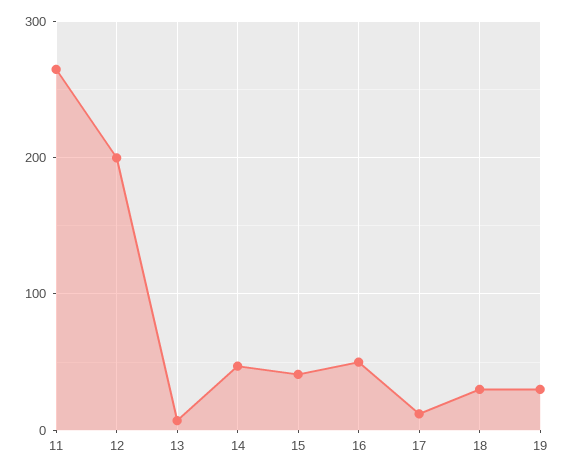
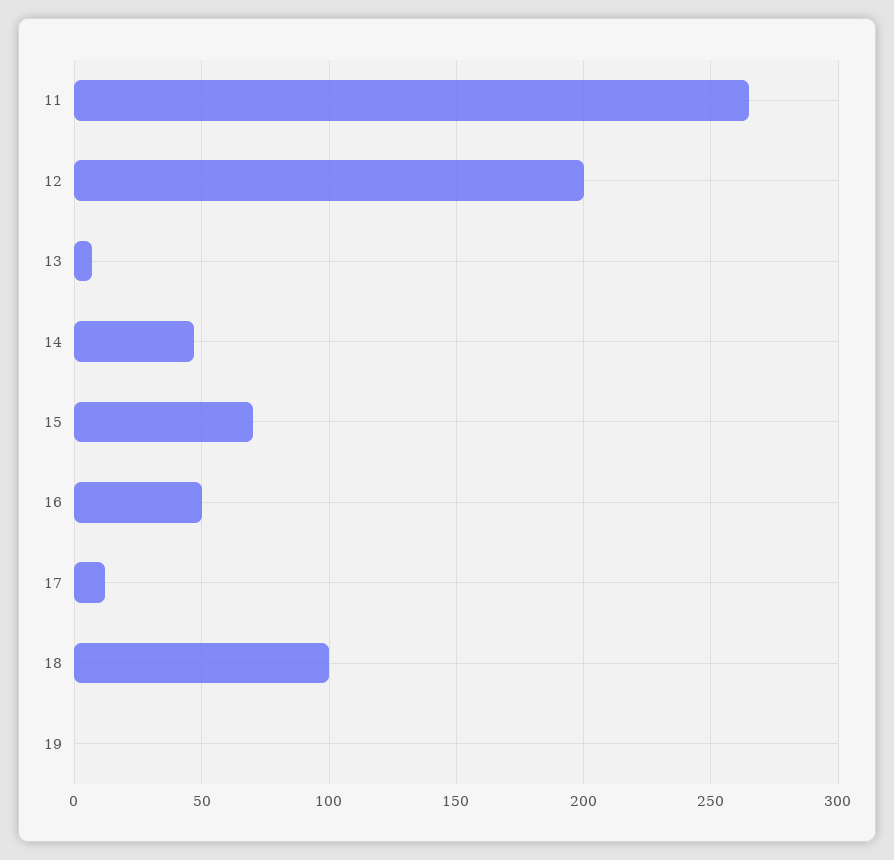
  {
    "11": 265,
    "12": 200,
    "13": 5,
    "14": 45,
-   "15": 40,
+   "15": 70,
    "16": 50,
    "17": 10,
-   "18": 30,
+   "18": 100,
-   "19": 30
+   "19": 0
  }

